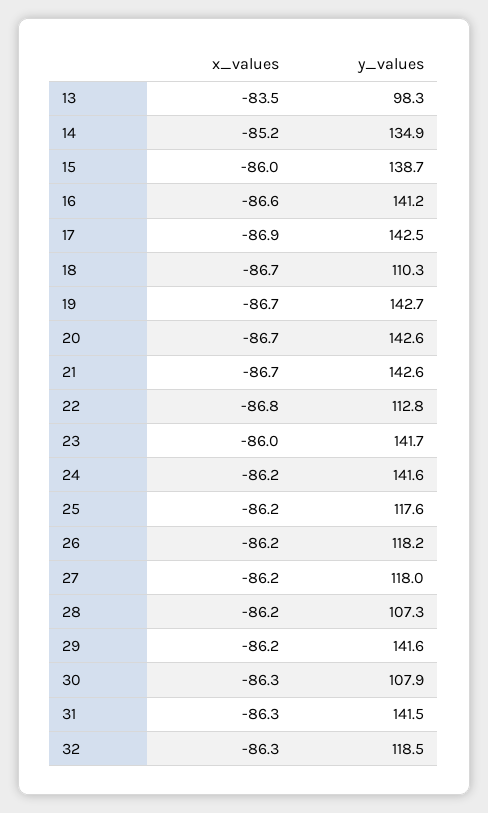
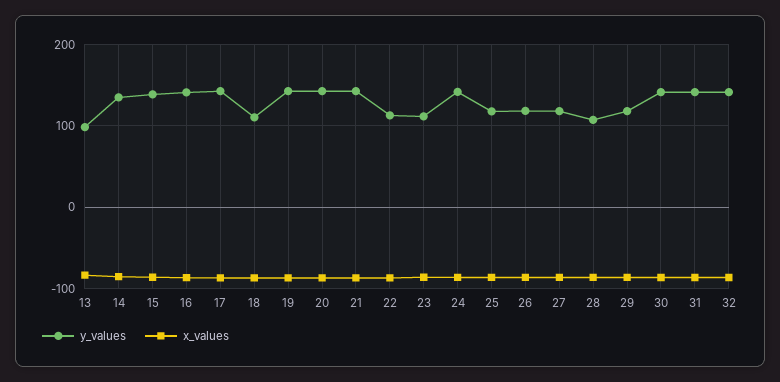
  {
    "x_values": {
      "13": -83.5,
      "14": -85.2,
      "15": -86,
      "16": -86.6,
      "17": -86.9,
      "18": -86.7,
      "19": -86.7,
      "20": -86.7,
      "21": -86.7,
      "22": -86.8,
      "23": -86,
      "24": -86.2,
      "25": -86.2,
      "26": -86.2,
      "27": -86.2,
      "28": -86.2,
      "29": -86.2,
      "30": -86.3,
      "31": -86.3,
      "32": -86.3
    },
    "y_values": {
      "13": 98.3,
      "14": 134.9,
      "15": 138.7,
      "16": 141.2,
      "17": 142.5,
      "18": 110.3,
      "19": 142.7,
      "20": 142.6,
      "21": 142.6,
      "22": 112.8,
-     "23": 141.7,
+     "23": 110,
      "24": 141.6,
      "25": 117.6,
      "26": 118.2,
      "27": 118,
      "28": 107.3,
-     "29": 141.6,
+     "29": 120,
-     "30": 107.9,
+     "30": 140,
      "31": 141.5,
-     "32": 118.5
+     "32": 140
    }
  }

